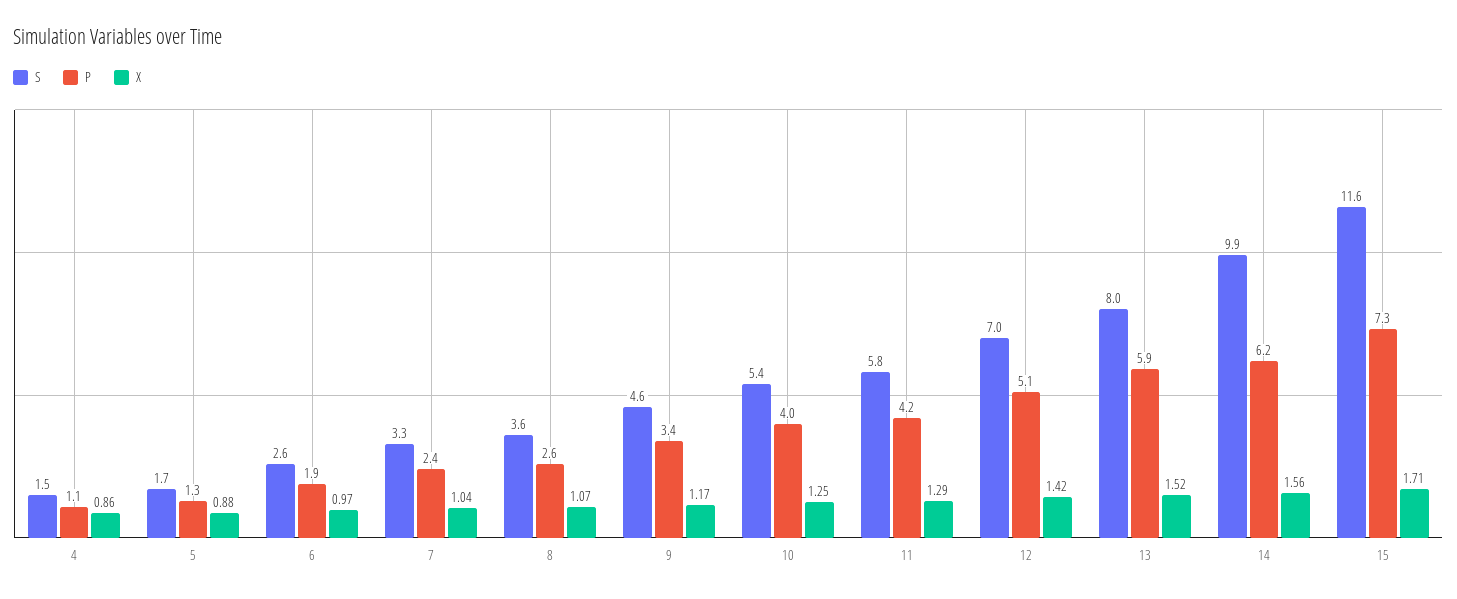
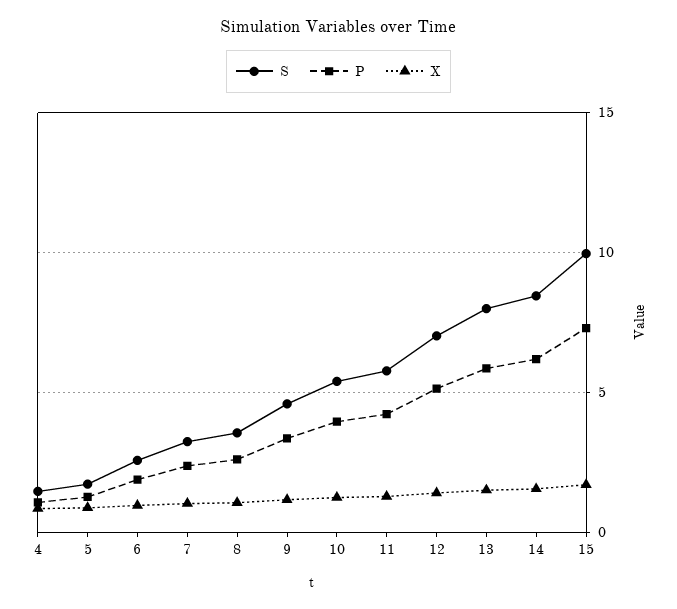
  {
    "S": {
      "4": 1.5,
      "5": 1.7,
      "6": 2.6,
      "7": 3.3,
      "8": 3.6,
      "9": 4.6,
      "10": 5.4,
      "11": 5.8,
      "12": 7,
      "13": 8,
-     "14": 9.9,
+     "14": 8.5,
-     "15": 11.6
+     "15": 10
    },
    "P": {
      "4": 1.1,
      "5": 1.3,
      "6": 1.9,
      "7": 2.4,
      "8": 2.6,
      "9": 3.4,
      "10": 4,
      "11": 4.2,
      "12": 5.1,
      "13": 5.9,
      "14": 6.2,
      "15": 7.3
    },
    "X": {
      "4": 0.86,
      "5": 0.88,
      "6": 0.97,
      "7": 1.04,
      "8": 1.07,
      "9": 1.17,
      "10": 1.25,
      "11": 1.29,
      "12": 1.42,
      "13": 1.52,
      "14": 1.56,
      "15": 1.71
    }
  }

